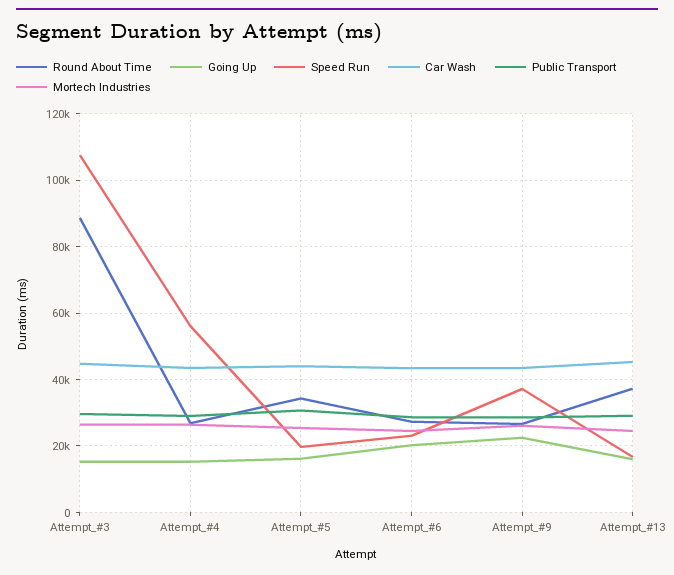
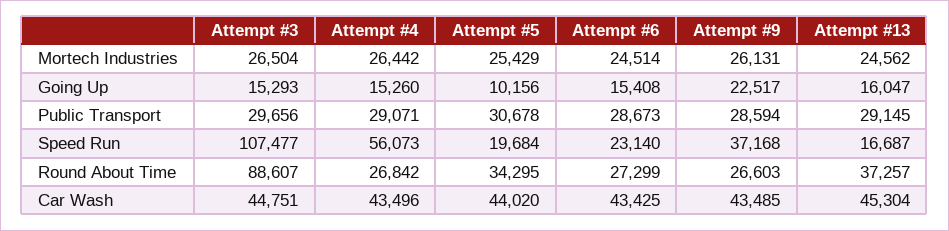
  {
    "Round About Time": {
      "Attempt_#3": 88607,
      "Attempt_#4": 26842,
      "Attempt_#5": 34295,
      "Attempt_#6": 27299,
      "Attempt_#9": 26603,
      "Attempt_#13": 37257
    },
    "Going Up": {
      "Attempt_#3": 15293,
      "Attempt_#4": 15260,
-     "Attempt_#5": 16000,
+     "Attempt_#5": 10156,
-     "Attempt_#6": 20000,
+     "Attempt_#6": 15408,
      "Attempt_#9": 22517,
      "Attempt_#13": 16047
    },
    "Speed Run": {
      "Attempt_#3": 107477,
      "Attempt_#4": 56073,
      "Attempt_#5": 19684,
      "Attempt_#6": 23140,
      "Attempt_#9": 37168,
      "Attempt_#13": 16687
    },
    "Car Wash": {
      "Attempt_#3": 44751,
      "Attempt_#4": 43496,
      "Attempt_#5": 44020,
      "Attempt_#6": 43425,
      "Attempt_#9": 43485,
      "Attempt_#13": 45304
    },
    "Public Transport": {
      "Attempt_#3": 29656,
      "Attempt_#4": 29071,
      "Attempt_#5": 30678,
      "Attempt_#6": 28673,
      "Attempt_#9": 28594,
      "Attempt_#13": 29145
    },
    "Mortech Industries": {
      "Attempt_#3": 26504,
      "Attempt_#4": 26442,
      "Attempt_#5": 25429,
      "Attempt_#6": 24514,
      "Attempt_#9": 26131,
      "Attempt_#13": 24562
    }
  }

